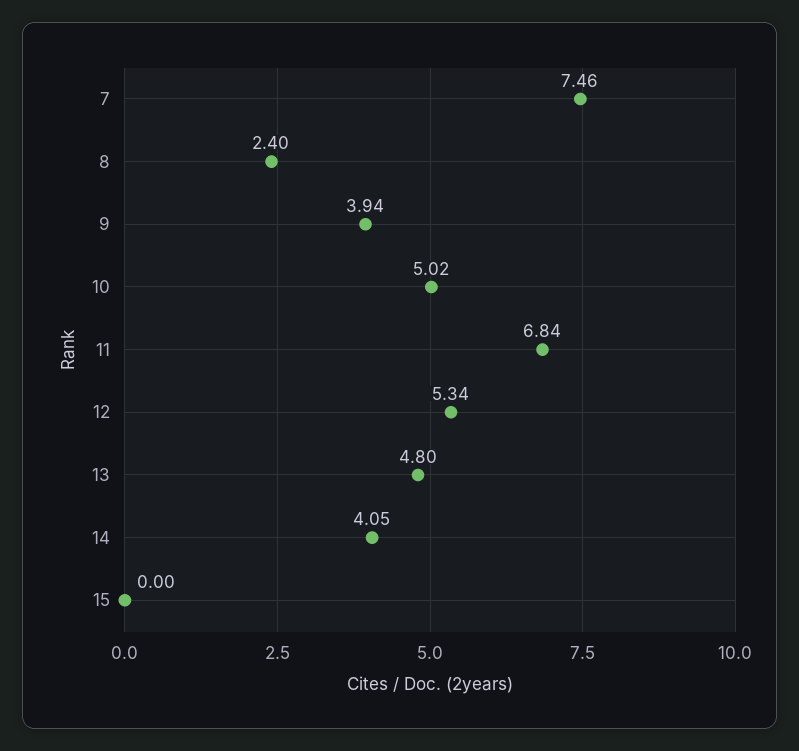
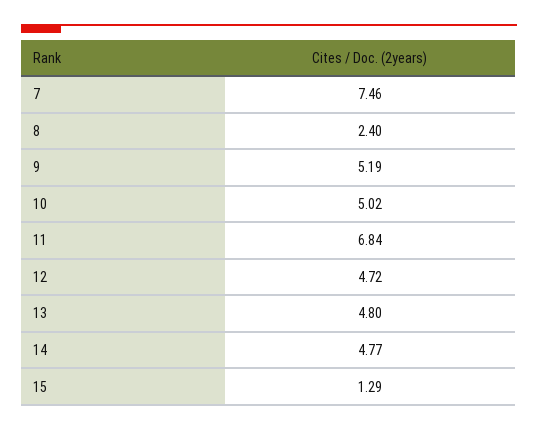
  {
    "7": 7.46,
    "8": 2.4,
-   "9": 3.94,
+   "9": 5.19,
    "10": 5.02,
    "11": 6.84,
-   "12": 5.34,
+   "12": 4.72,
    "13": 4.8,
-   "14": 4.05,
+   "14": 4.77,
-   "15": 0
+   "15": 1.29
  }

